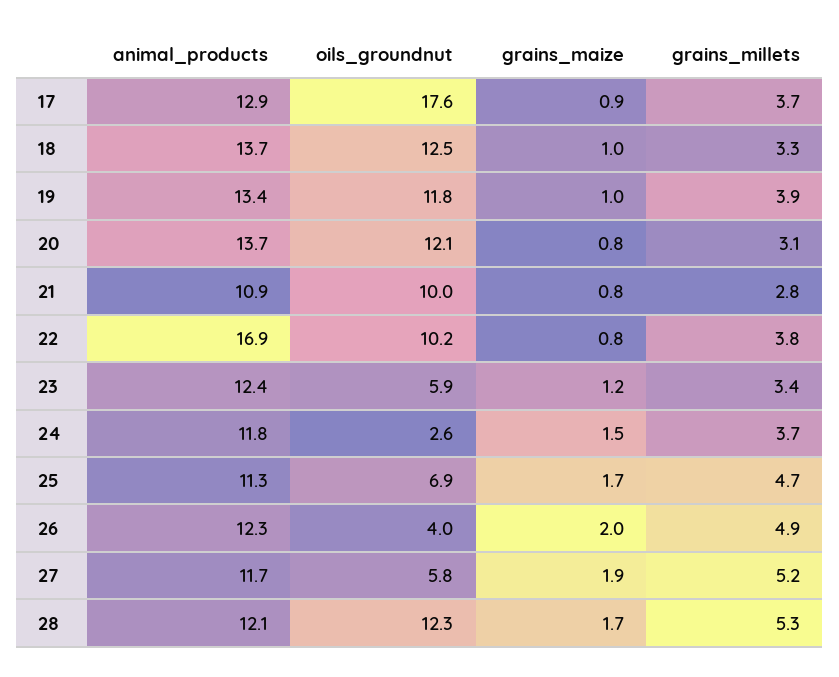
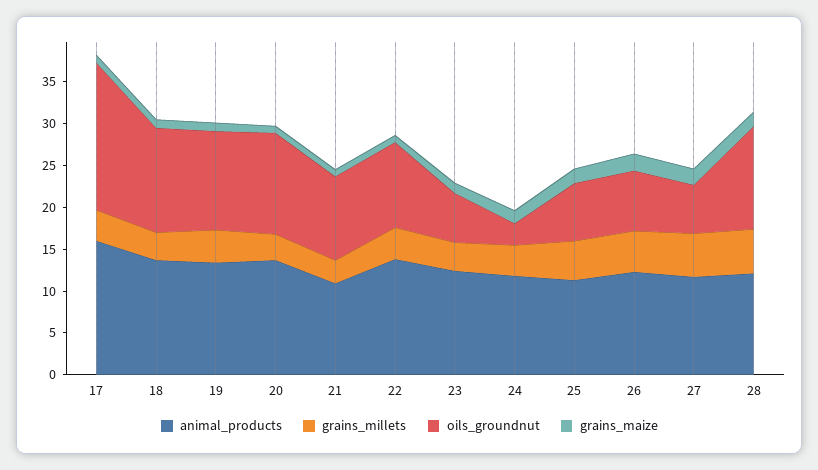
  {
    "animal_products": {
-     "17": 12.9,
+     "17": 16,
      "18": 13.7,
      "19": 13.4,
      "20": 13.7,
      "21": 10.9,
-     "22": 16.9,
+     "22": 14,
      "23": 12.4,
      "24": 11.8,
      "25": 11.3,
      "26": 12.3,
      "27": 11.7,
      "28": 12.1
    },
    "oils_groundnut": {
      "17": 17.6,
      "18": 12.5,
      "19": 11.8,
      "20": 12.1,
      "21": 10,
      "22": 10.2,
      "23": 5.9,
      "24": 2.6,
      "25": 6.9,
-     "26": 4,
+     "26": 7,
      "27": 5.8,
      "28": 12.3
    },
    "grains_maize": {
      "17": 0.9,
      "18": 1,
      "19": 1,
      "20": 0.8,
      "21": 0.8,
      "22": 0.8,
      "23": 1.2,
      "24": 1.5,
      "25": 1.7,
      "26": 2,
      "27": 1.9,
      "28": 1.7
    },
    "grains_millets": {
      "17": 3.7,
      "18": 3.3,
      "19": 3.9,
      "20": 3.1,
      "21": 2.8,
      "22": 3.8,
      "23": 3.4,
      "24": 3.7,
      "25": 4.7,
      "26": 4.9,
      "27": 5.2,
      "28": 5.3
    }
  }

